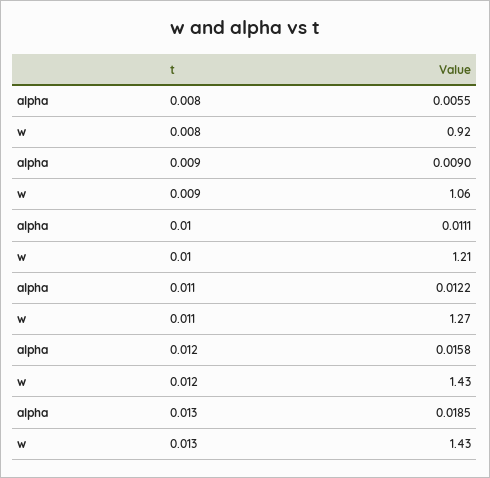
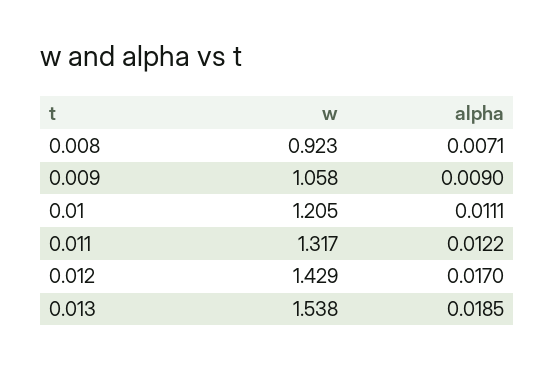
  {
    "alpha": {
-     "0.008": 0.0055,
+     "0.008": 0.0071,
      "0.009": 0.009,
      "0.01": 0.0111,
      "0.011": 0.0122,
-     "0.012": 0.0158,
+     "0.012": 0.017,
      "0.013": 0.0185
    },
    "w": {
      "0.008": 0.923,
      "0.009": 1.058,
      "0.01": 1.205,
-     "0.011": 1.27,
+     "0.011": 1.317,
      "0.012": 1.429,
-     "0.013": 1.43
+     "0.013": 1.538
    }
  }

